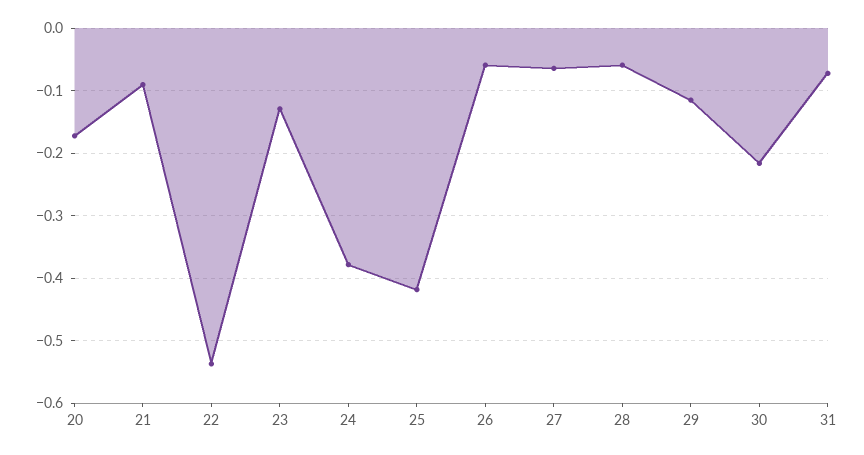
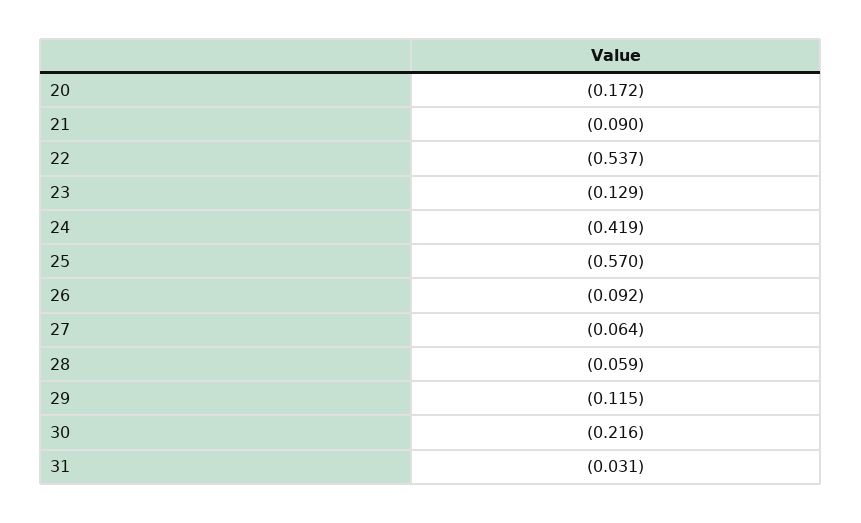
  {
    "20": -0.172,
    "21": -0.09,
    "22": -0.537,
    "23": -0.129,
-   "24": -0.38,
+   "24": -0.419,
-   "25": -0.42,
+   "25": -0.57,
-   "26": -0.06,
+   "26": -0.092,
    "27": -0.064,
    "28": -0.059,
    "29": -0.115,
    "30": -0.216,
-   "31": -0.07
+   "31": -0.031
  }

